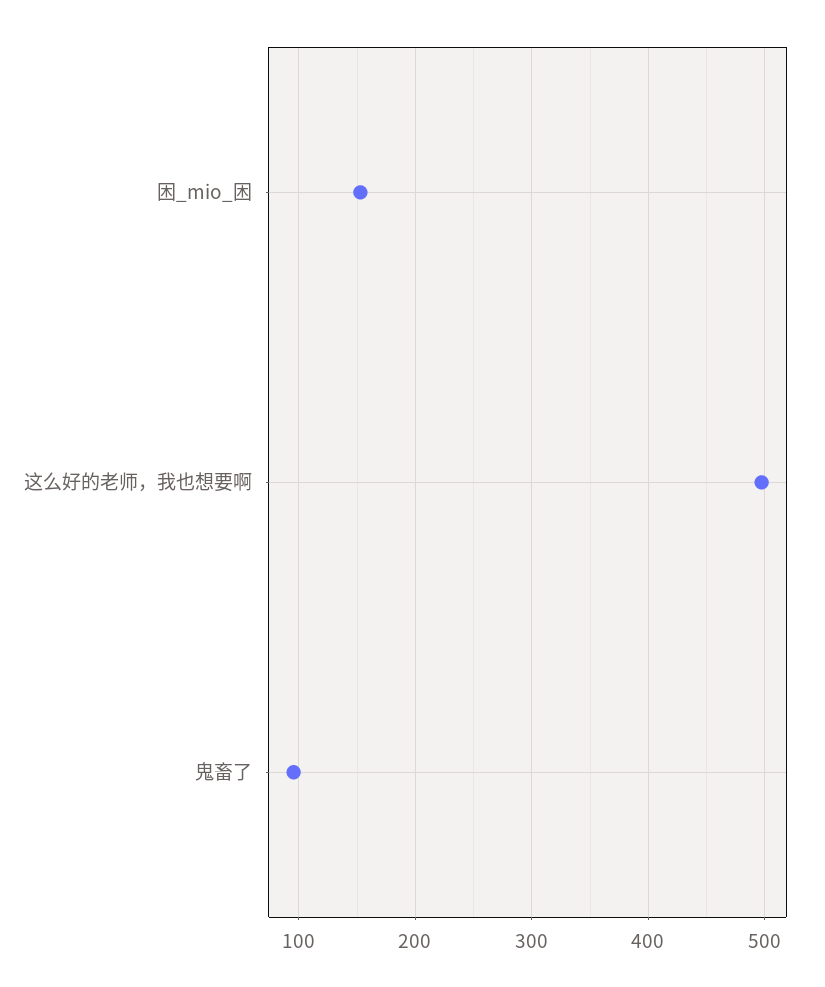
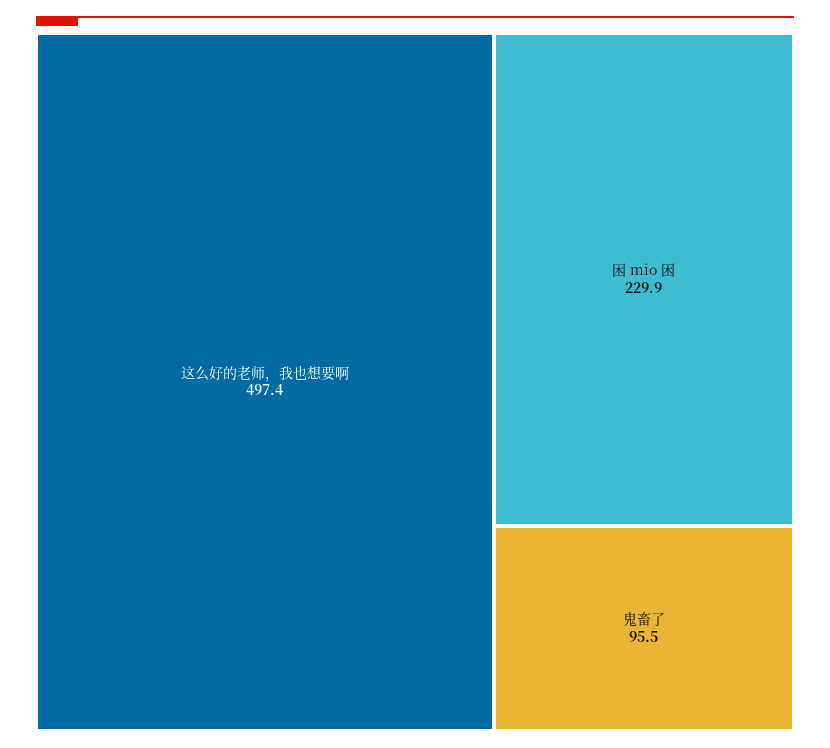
  {
-   "困_mio_困": 150,
+   "困_mio_困": 229.9,
    "这么好的老师，我也想要啊": 497.4,
    "鬼畜了": 95.5
  }

